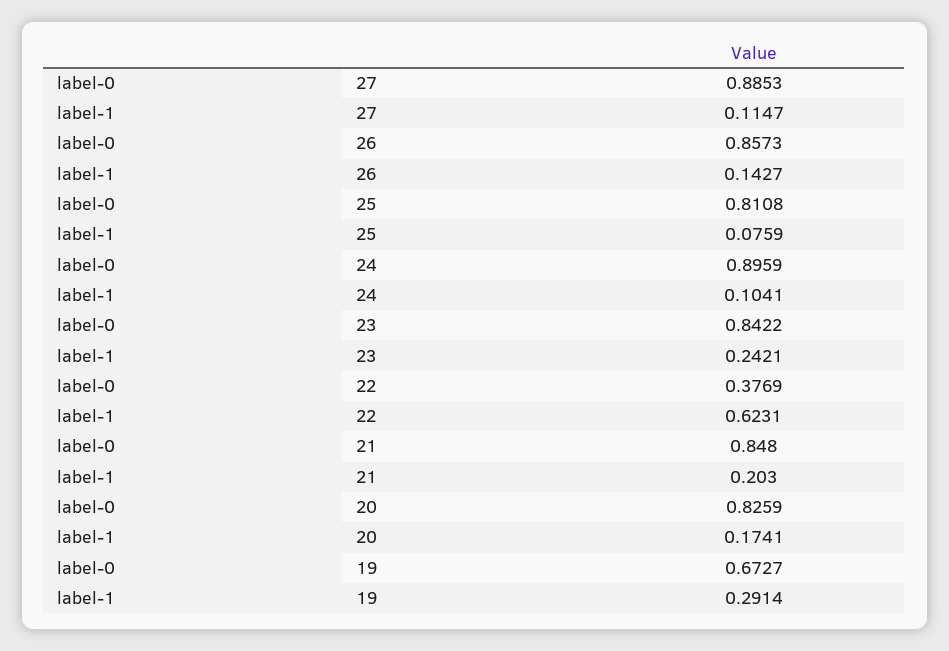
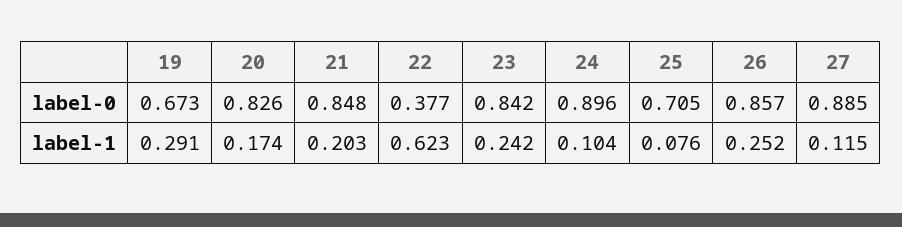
  {
    "label-0": {
      "27": 0.8853,
      "26": 0.8573,
-     "25": 0.8108,
+     "25": 0.705,
      "24": 0.8959,
      "23": 0.8422,
      "22": 0.3769,
      "21": 0.848,
      "20": 0.8259,
      "19": 0.6727
    },
    "label-1": {
      "27": 0.1147,
-     "26": 0.1427,
+     "26": 0.252,
      "25": 0.0759,
      "24": 0.1041,
      "23": 0.2421,
      "22": 0.6231,
      "21": 0.203,
      "20": 0.1741,
      "19": 0.2914
    }
  }

